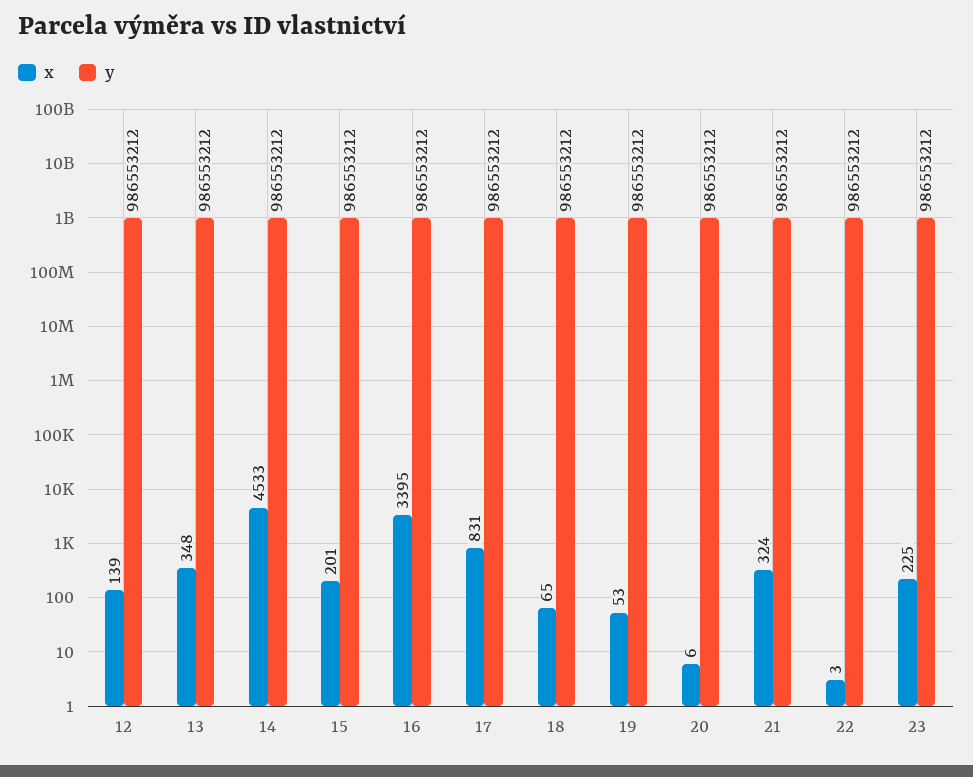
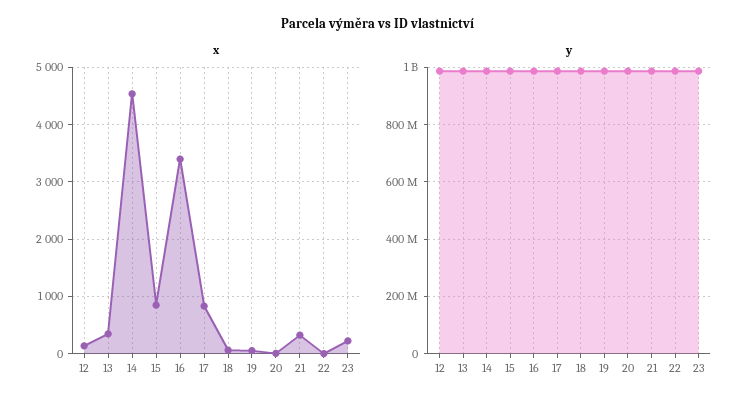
  {
    "x": {
      "12": 139,
      "13": 348,
      "14": 4533,
-     "15": 201,
+     "15": 800,
      "16": 3395,
      "17": 831,
      "18": 65,
      "19": 53,
      "20": 6,
      "21": 324,
      "22": 3,
      "23": 225
    },
    "y": {
      "12": 986553212,
      "13": 986553212,
      "14": 986553212,
      "15": 986553212,
      "16": 986553212,
      "17": 986553212,
      "18": 986553212,
      "19": 986553212,
      "20": 986553212,
      "21": 986553212,
      "22": 986553212,
      "23": 986553212
    }
  }

